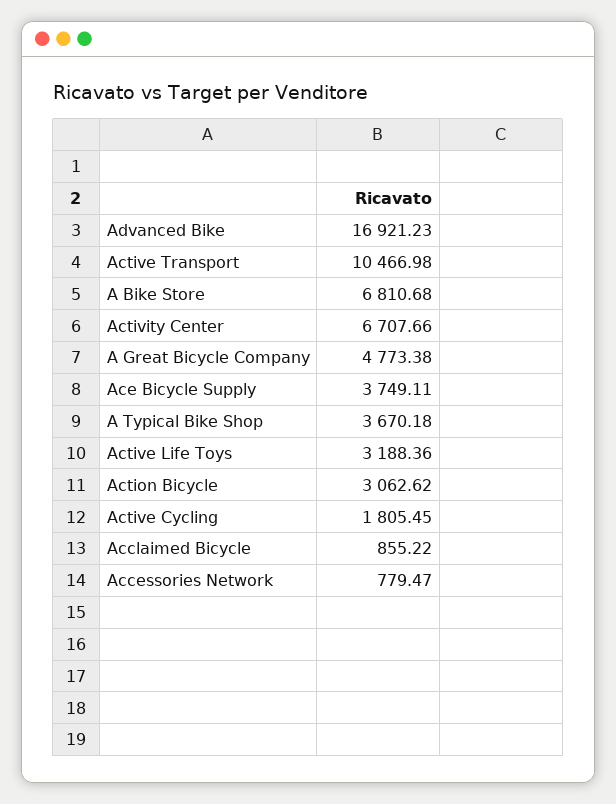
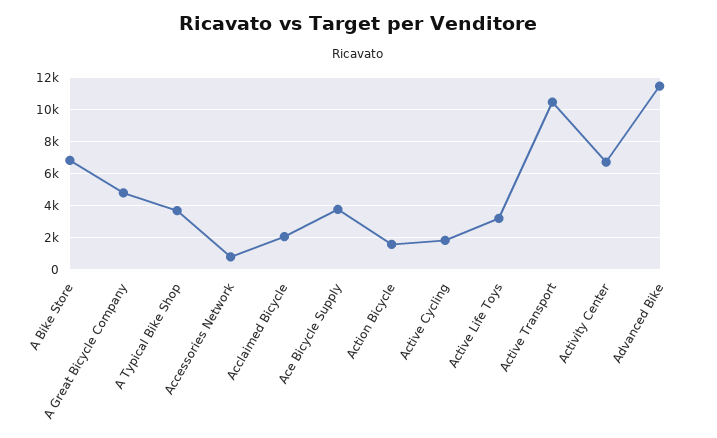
  {
-   "Advanced Bike": 16921.23,
+   "Advanced Bike": 11500,
    "Active Transport": 10466.98,
    "A Bike Store": 6810.68,
    "Activity Center": 6707.66,
    "A Great Bicycle Company": 4773.38,
    "Ace Bicycle Supply": 3749.11,
    "A Typical Bike Shop": 3670.18,
    "Active Life Toys": 3188.36,
-   "Action Bicycle": 3062.62,
+   "Action Bicycle": 1500,
    "Active Cycling": 1805.45,
-   "Acclaimed Bicycle": 855.22,
+   "Acclaimed Bicycle": 2000,
    "Accessories Network": 779.47
  }

